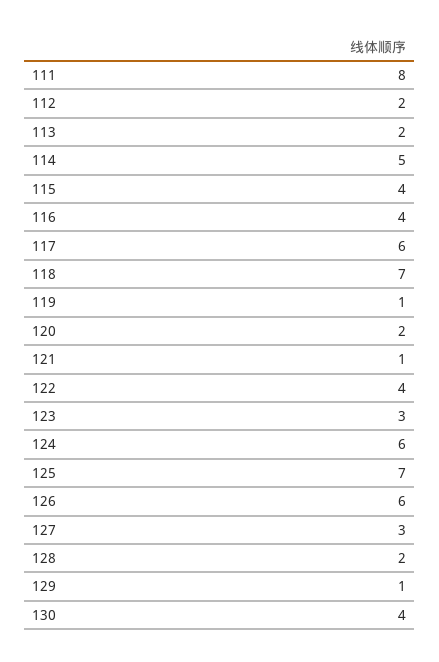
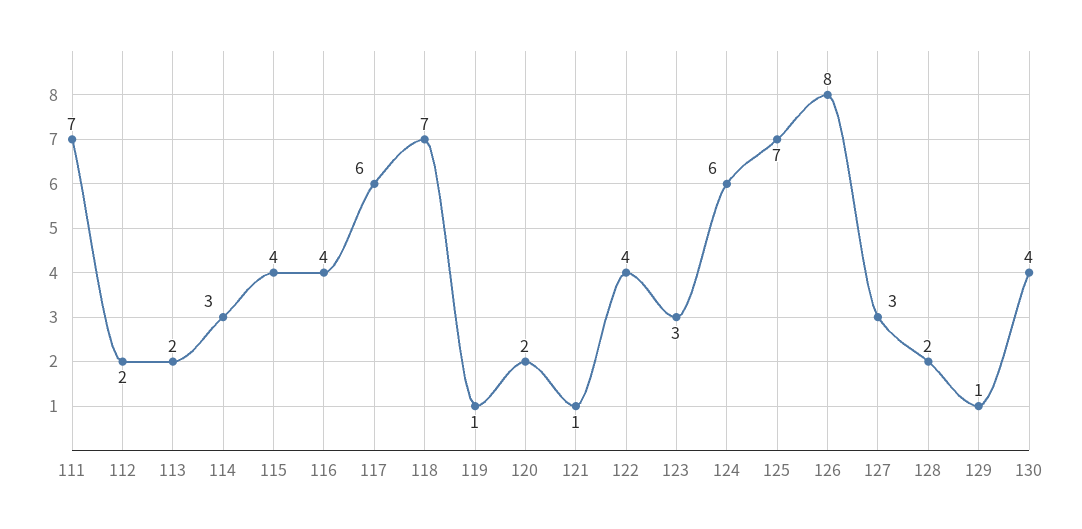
  {
-   "111": 8,
+   "111": 7,
    "112": 2,
    "113": 2,
-   "114": 5,
+   "114": 3,
    "115": 4,
    "116": 4,
    "117": 6,
    "118": 7,
    "119": 1,
    "120": 2,
    "121": 1,
    "122": 4,
    "123": 3,
    "124": 6,
    "125": 7,
-   "126": 6,
+   "126": 8,
    "127": 3,
    "128": 2,
    "129": 1,
    "130": 4
  }

